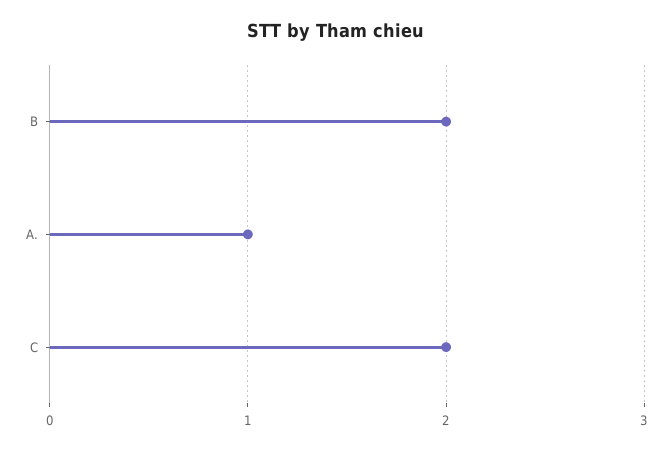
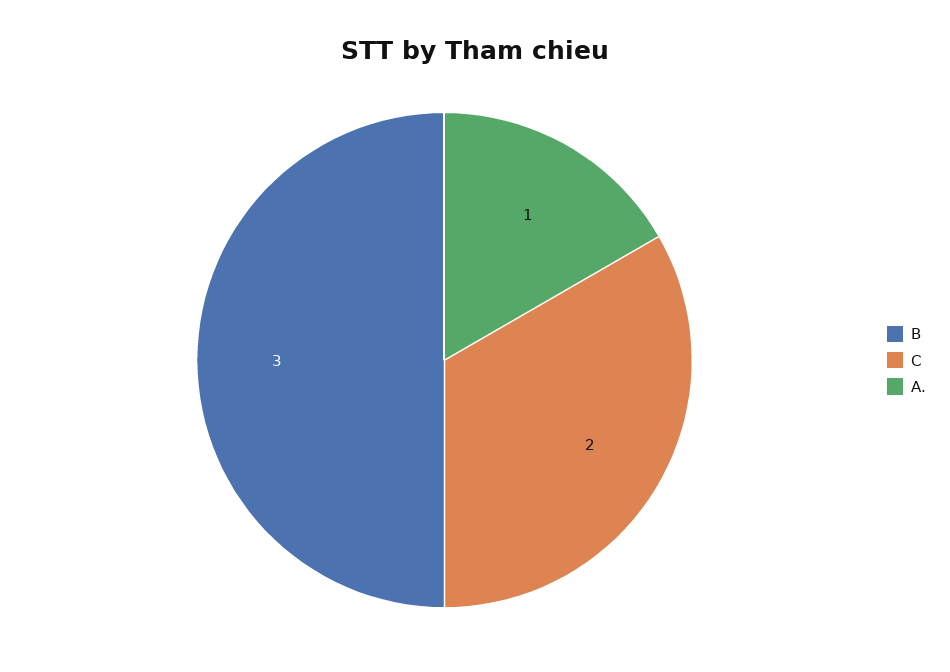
  {
-   "B": 2,
+   "B": 3,
    "A.": 1,
    "C": 2
  }

